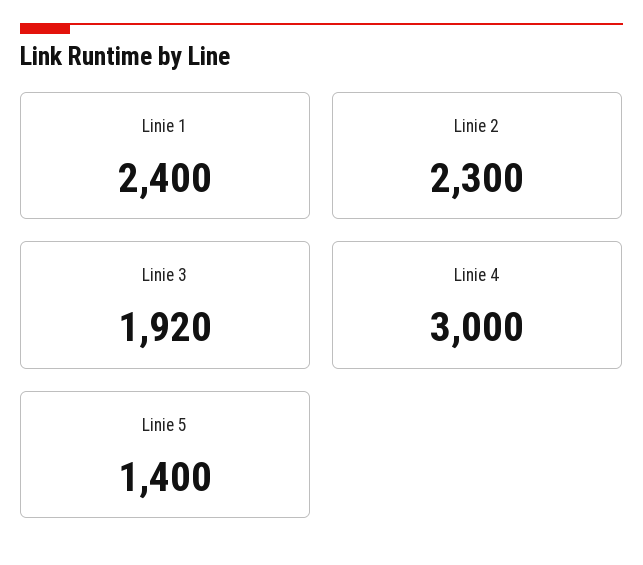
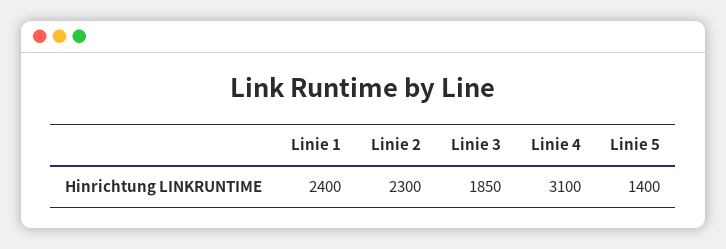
  {
    "Linie 1": 2400,
    "Linie 2": 2300,
-   "Linie 3": 1920,
+   "Linie 3": 1850,
-   "Linie 4": 3000,
+   "Linie 4": 3100,
    "Linie 5": 1400
  }

